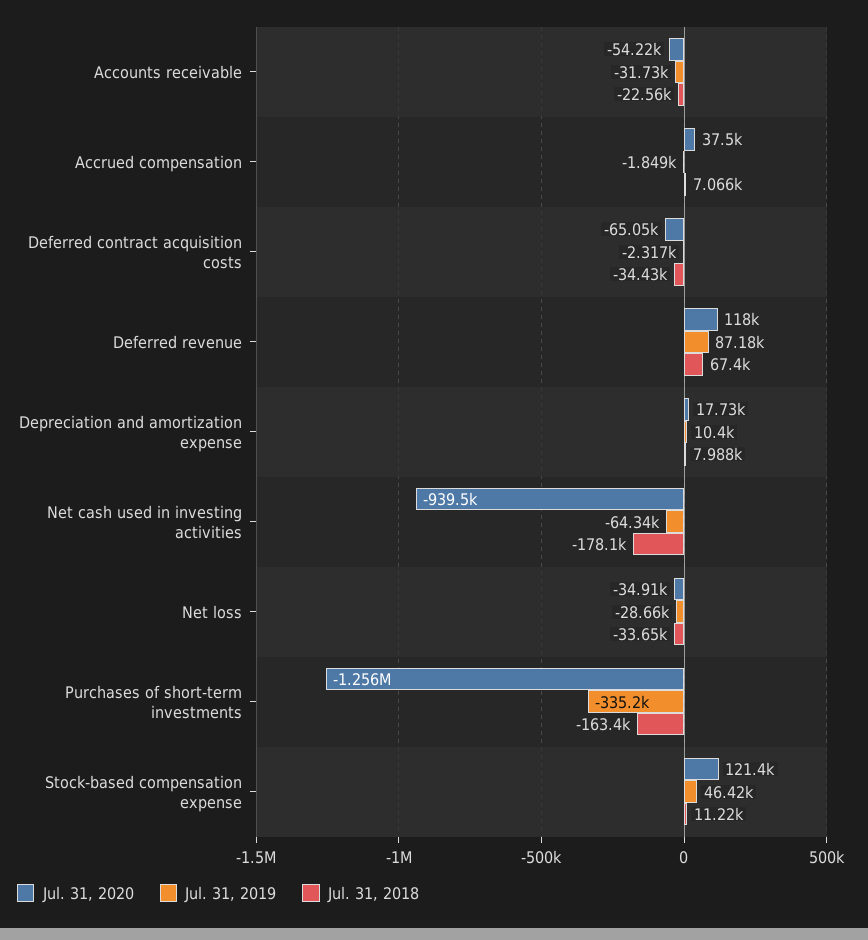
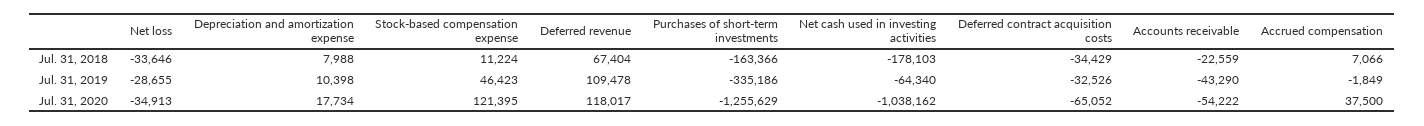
  {
    "Jul. 31, 2020": {
      "Accounts receivable": -54222,
      "Accrued compensation": 37500,
      "Deferred contract acquisition costs": -65052,
      "Deferred revenue": 118017,
      "Depreciation and amortization expense": 17734,
-     "Net cash used in investing activities": -939500,
+     "Net cash used in investing activities": -1038162,
      "Net loss": -34913,
      "Purchases of short-term investments": -1255629,
      "Stock-based compensation expense": 121395
    },
    "Jul. 31, 2019": {
-     "Accounts receivable": -31730,
+     "Accounts receivable": -43290,
      "Accrued compensation": -1849,
-     "Deferred contract acquisition costs": -2317,
+     "Deferred contract acquisition costs": -32526,
-     "Deferred revenue": 87180,
+     "Deferred revenue": 109478,
      "Depreciation and amortization expense": 10398,
      "Net cash used in investing activities": -64340,
      "Net loss": -28655,
      "Purchases of short-term investments": -335186,
      "Stock-based compensation expense": 46423
    },
    "Jul. 31, 2018": {
      "Accounts receivable": -22559,
      "Accrued compensation": 7066,
      "Deferred contract acquisition costs": -34429,
      "Deferred revenue": 67404,
      "Depreciation and amortization expense": 7988,
      "Net cash used in investing activities": -178103,
      "Net loss": -33646,
      "Purchases of short-term investments": -163366,
      "Stock-based compensation expense": 11224
    }
  }

